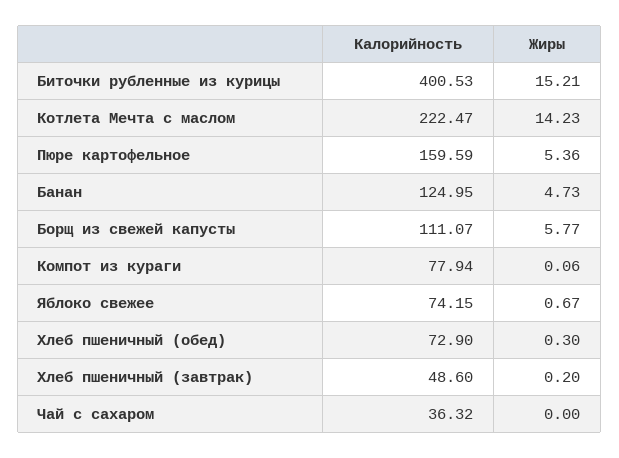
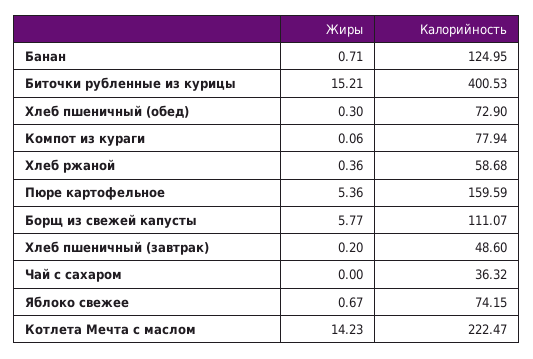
  {
    "Калорийность": {
      "Биточки рубленные из курицы": 400.53,
      "Котлета Мечта с маслом": 222.47,
      "Пюре картофельное": 159.59,
      "Банан": 124.95,
      "Борщ из свежей капусты": 111.07,
      "Компот из кураги": 77.94,
      "Яблоко свежее": 74.15,
      "Хлеб пшеничный (обед)": 72.9,
      "Хлеб пшеничный (завтрак)": 48.6,
-     "Чай с сахаром": 36.32
+     "Чай с сахаром": 36.32,
+     "Хлеб ржаной": 58.68
    },
    "Жиры": {
      "Биточки рубленные из курицы": 15.21,
      "Котлета Мечта с маслом": 14.23,
      "Пюре картофельное": 5.36,
-     "Банан": 4.73,
+     "Банан": 0.71,
      "Борщ из свежей капусты": 5.77,
      "Компот из кураги": 0.06,
      "Яблоко свежее": 0.67,
      "Хлеб пшеничный (обед)": 0.3,
      "Хлеб пшеничный (завтрак)": 0.2,
-     "Чай с сахаром": 0
+     "Чай с сахаром": 0,
+     "Хлеб ржаной": 0.36
    }
  }

